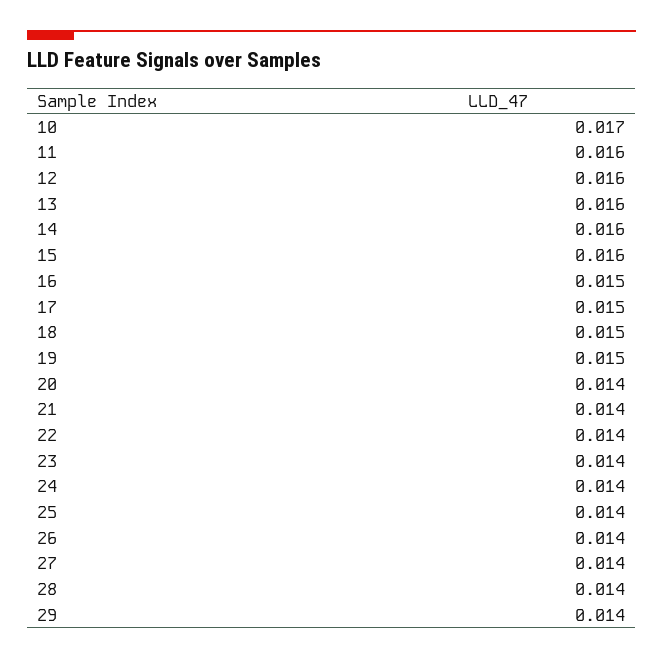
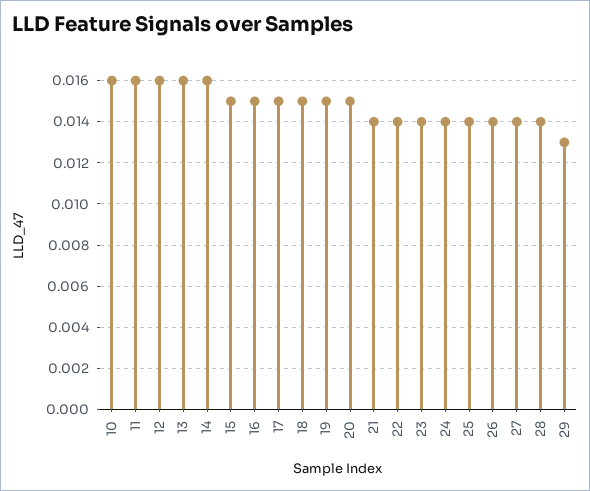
  {
-   "10": 0.017,
+   "10": 0.016,
    "11": 0.016,
    "12": 0.016,
    "13": 0.016,
    "14": 0.016,
-   "15": 0.016,
+   "15": 0.015,
    "16": 0.015,
    "17": 0.015,
    "18": 0.015,
    "19": 0.015,
-   "20": 0.014,
+   "20": 0.015,
    "21": 0.014,
    "22": 0.014,
    "23": 0.014,
    "24": 0.014,
    "25": 0.014,
    "26": 0.014,
    "27": 0.014,
    "28": 0.014,
-   "29": 0.014
+   "29": 0.013
  }

